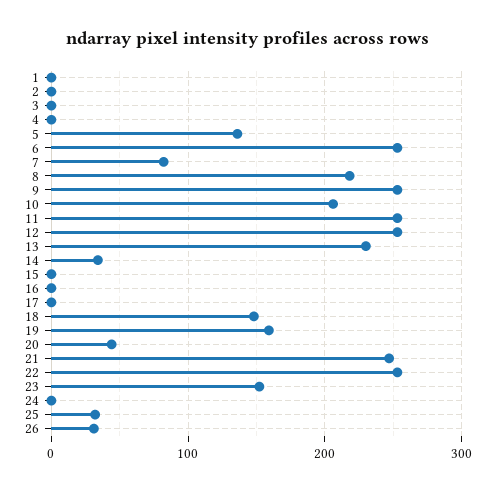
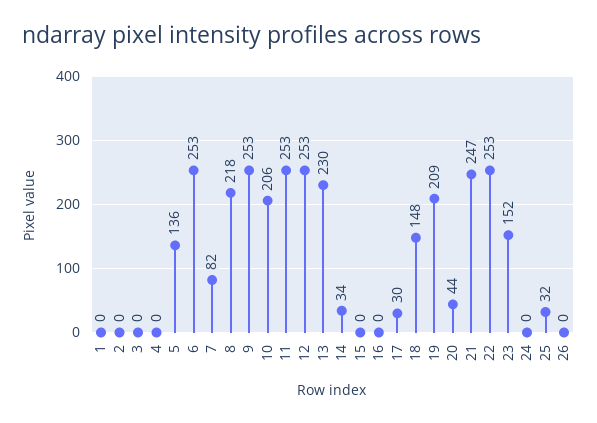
  {
    "1": 0,
    "2": 0,
    "3": 0,
    "4": 0,
    "5": 136,
    "6": 253,
    "7": 82,
    "8": 218,
    "9": 253,
    "10": 206,
    "11": 253,
    "12": 253,
    "13": 230,
    "14": 34,
    "15": 0,
    "16": 0,
-   "17": 0,
+   "17": 30,
    "18": 148,
-   "19": 160,
+   "19": 209,
    "20": 44,
    "21": 247,
    "22": 253,
    "23": 152,
    "24": 0,
    "25": 32,
-   "26": 30
+   "26": 0
  }

